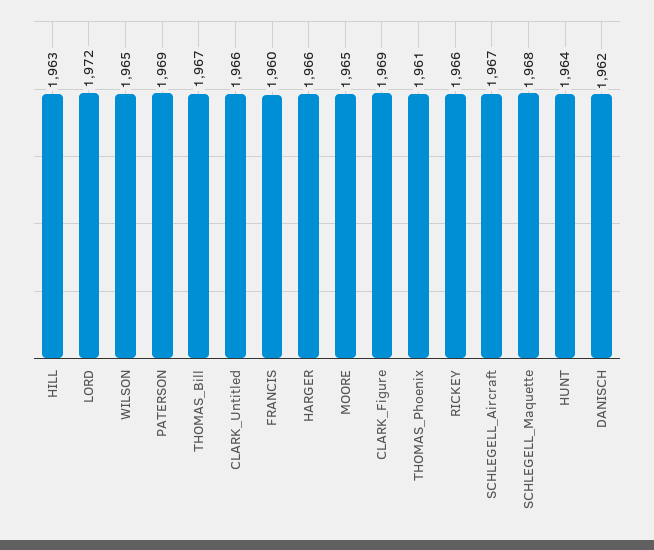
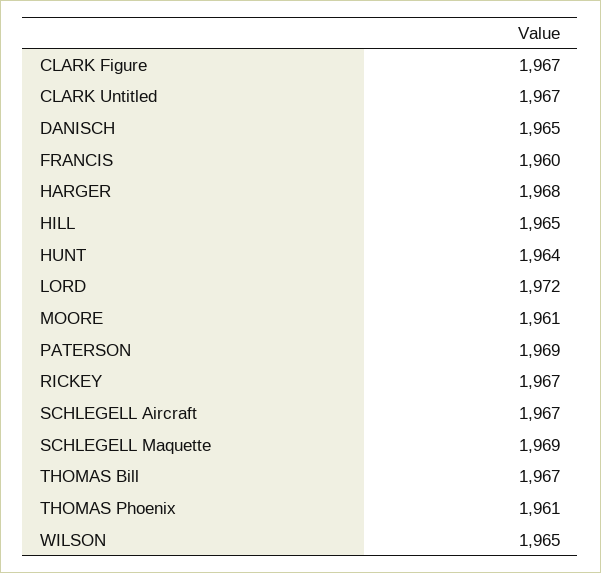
  {
-   "HILL": 1963,
+   "HILL": 1965,
    "LORD": 1972,
    "WILSON": 1965,
    "PATERSON": 1969,
    "THOMAS_Bill": 1967,
-   "CLARK_Untitled": 1966,
+   "CLARK_Untitled": 1967,
    "FRANCIS": 1960,
-   "HARGER": 1966,
+   "HARGER": 1968,
-   "MOORE": 1965,
+   "MOORE": 1961,
-   "CLARK_Figure": 1969,
+   "CLARK_Figure": 1967,
    "THOMAS_Phoenix": 1961,
-   "RICKEY": 1966,
+   "RICKEY": 1967,
    "SCHLEGELL_Aircraft": 1967,
-   "SCHLEGELL_Maquette": 1968,
+   "SCHLEGELL_Maquette": 1969,
    "HUNT": 1964,
-   "DANISCH": 1962
+   "DANISCH": 1965
  }

